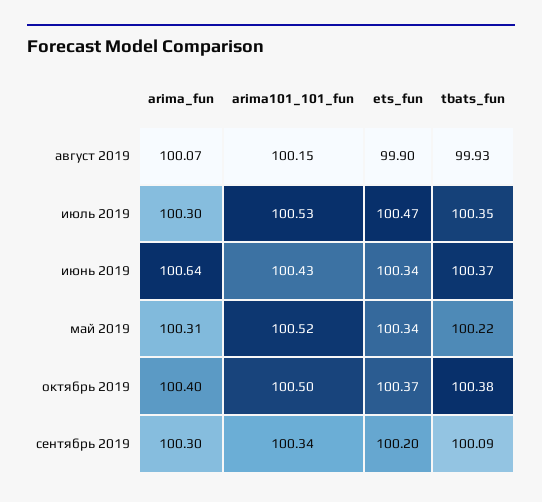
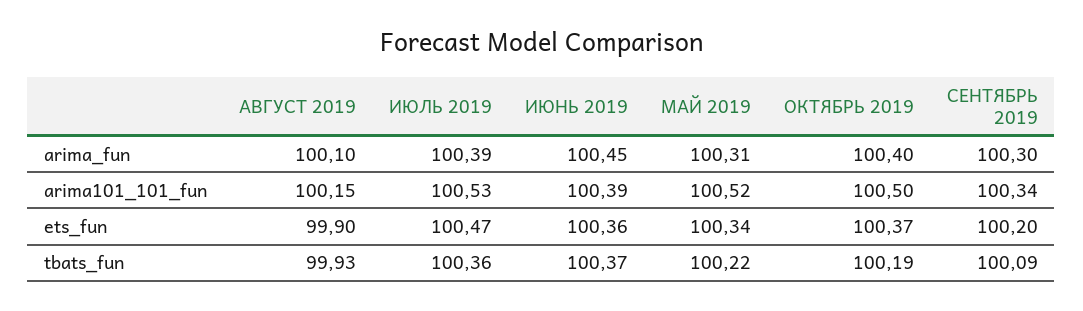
  {
    "arima_fun": {
-     "август 2019": 100.07,
+     "август 2019": 100.1,
-     "июль 2019": 100.3,
+     "июль 2019": 100.39,
-     "июнь 2019": 100.64,
+     "июнь 2019": 100.45,
      "май 2019": 100.31,
      "октябрь 2019": 100.4,
      "сентябрь 2019": 100.3
    },
    "arima101_101_fun": {
      "август 2019": 100.15,
      "июль 2019": 100.53,
-     "июнь 2019": 100.43,
+     "июнь 2019": 100.39,
      "май 2019": 100.52,
      "октябрь 2019": 100.5,
      "сентябрь 2019": 100.34
    },
    "ets_fun": {
      "август 2019": 99.9,
      "июль 2019": 100.47,
-     "июнь 2019": 100.34,
+     "июнь 2019": 100.36,
      "май 2019": 100.34,
      "октябрь 2019": 100.37,
      "сентябрь 2019": 100.2
    },
    "tbats_fun": {
      "август 2019": 99.93,
-     "июль 2019": 100.35,
+     "июль 2019": 100.36,
      "июнь 2019": 100.37,
      "май 2019": 100.22,
-     "октябрь 2019": 100.38,
+     "октябрь 2019": 100.19,
      "сентябрь 2019": 100.09
    }
  }

